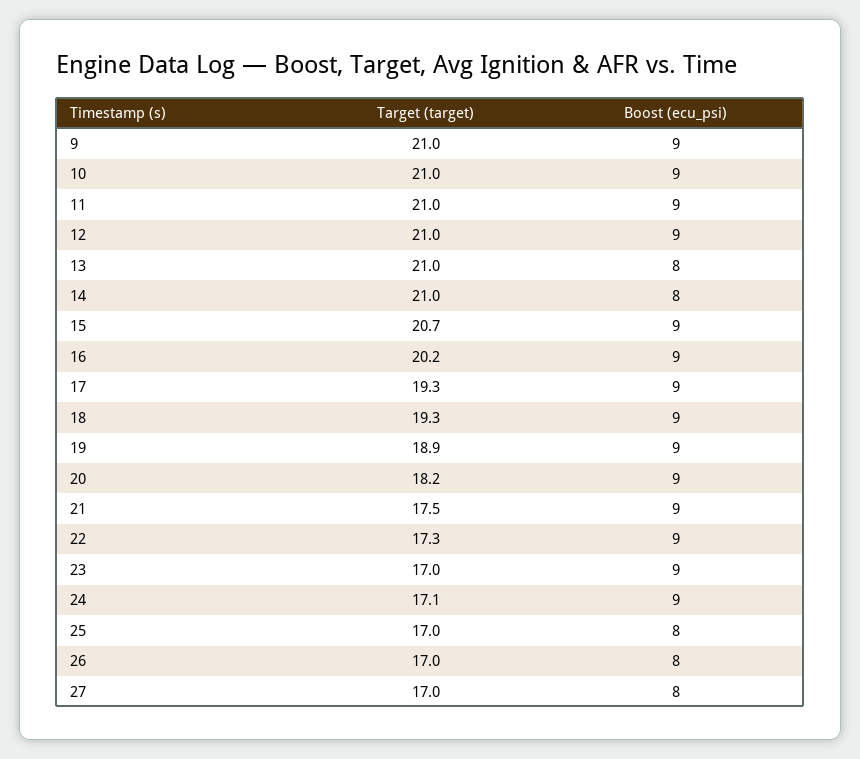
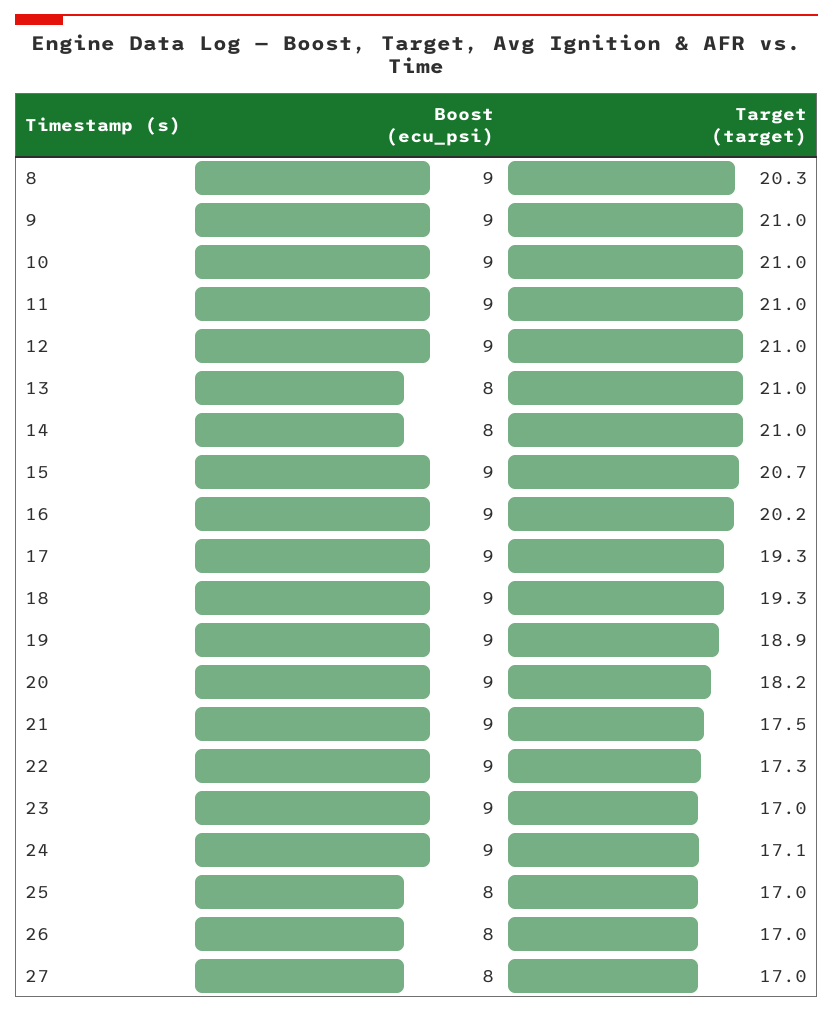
  {
    "Target (target)": {
      "9": 21,
      "10": 21,
      "11": 21,
      "12": 21,
      "13": 21,
      "14": 21,
      "15": 20.7,
      "16": 20.2,
      "17": 19.3,
      "18": 19.3,
      "19": 18.9,
      "20": 18.2,
      "21": 17.5,
      "22": 17.3,
      "23": 17,
      "24": 17.1,
      "25": 17,
      "26": 17,
-     "27": 17
+     "27": 17,
+     "8": 20.3
    },
    "Boost (ecu_psi)": {
      "9": 9,
      "10": 9,
      "11": 9,
      "12": 9,
      "13": 8,
      "14": 8,
      "15": 9,
      "16": 9,
      "17": 9,
      "18": 9,
      "19": 9,
      "20": 9,
      "21": 9,
      "22": 9,
      "23": 9,
      "24": 9,
      "25": 8,
      "26": 8,
-     "27": 8
+     "27": 8,
+     "8": 9
    }
  }

